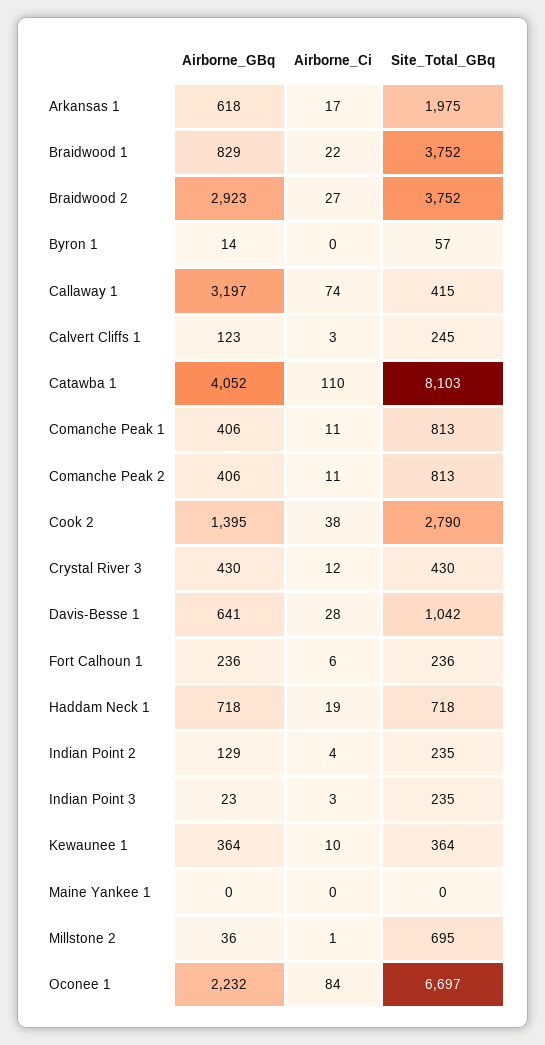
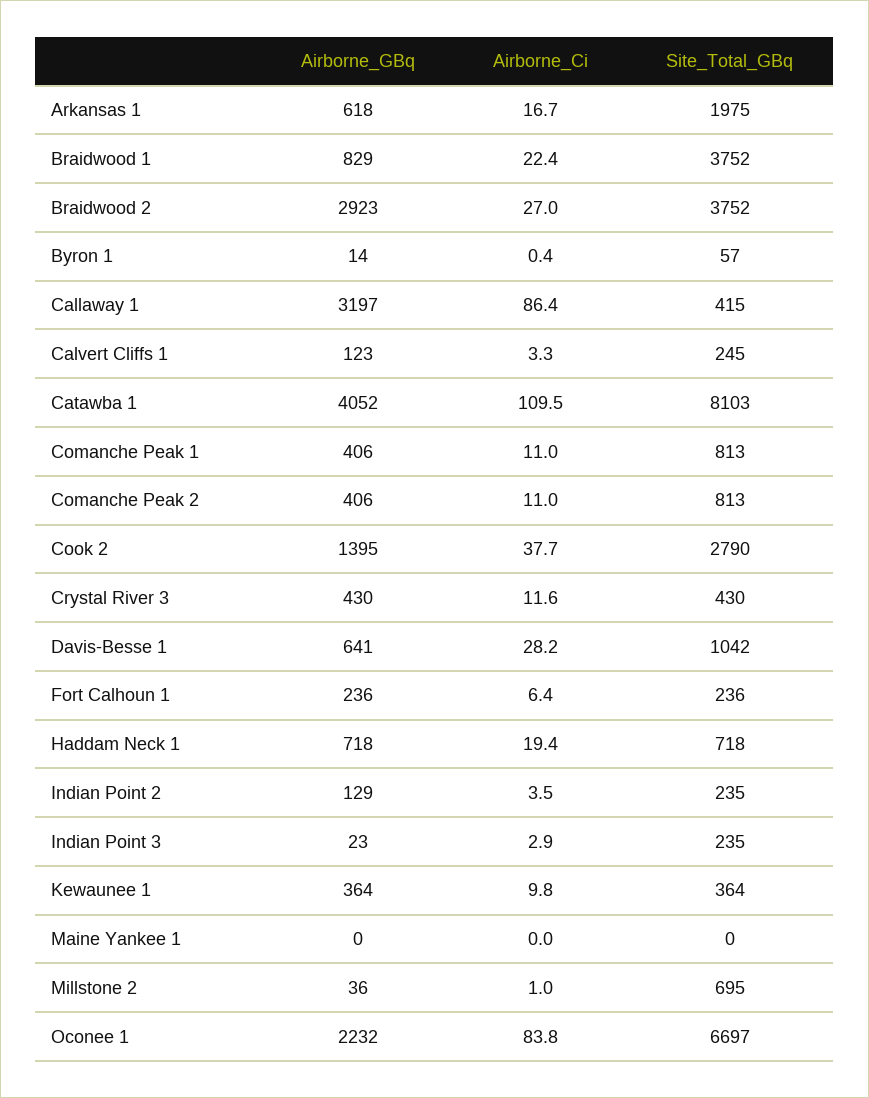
  {
    "Airborne_GBq": {
      "Arkansas 1": 618,
      "Braidwood 1": 829,
      "Braidwood 2": 2923,
      "Byron 1": 14,
      "Callaway 1": 3197,
      "Calvert Cliffs 1": 123,
      "Catawba 1": 4052,
      "Comanche Peak 1": 406,
      "Comanche Peak 2": 406,
      "Cook 2": 1395,
      "Crystal River 3": 430,
      "Davis-Besse 1": 641,
      "Fort Calhoun 1": 236,
      "Haddam Neck 1": 718,
      "Indian Point 2": 129,
      "Indian Point 3": 23,
      "Kewaunee 1": 364,
      "Maine Yankee 1": 0,
      "Millstone 2": 36,
      "Oconee 1": 2232
    },
    "Airborne_Ci": {
      "Arkansas 1": 16.7,
      "Braidwood 1": 22.4,
      "Braidwood 2": 27,
      "Byron 1": 0.4,
-     "Callaway 1": 74,
+     "Callaway 1": 86.4,
      "Calvert Cliffs 1": 3.3,
      "Catawba 1": 109.5,
      "Comanche Peak 1": 11,
      "Comanche Peak 2": 11,
      "Cook 2": 37.7,
      "Crystal River 3": 11.6,
      "Davis-Besse 1": 28.2,
      "Fort Calhoun 1": 6.4,
      "Haddam Neck 1": 19.4,
      "Indian Point 2": 3.5,
      "Indian Point 3": 2.9,
      "Kewaunee 1": 9.8,
      "Maine Yankee 1": 0,
      "Millstone 2": 1,
      "Oconee 1": 83.8
    },
    "Site_Total_GBq": {
      "Arkansas 1": 1975,
      "Braidwood 1": 3752,
      "Braidwood 2": 3752,
      "Byron 1": 57,
      "Callaway 1": 415,
      "Calvert Cliffs 1": 245,
      "Catawba 1": 8103,
      "Comanche Peak 1": 813,
      "Comanche Peak 2": 813,
      "Cook 2": 2790,
      "Crystal River 3": 430,
      "Davis-Besse 1": 1042,
      "Fort Calhoun 1": 236,
      "Haddam Neck 1": 718,
      "Indian Point 2": 235,
      "Indian Point 3": 235,
      "Kewaunee 1": 364,
      "Maine Yankee 1": 0,
      "Millstone 2": 695,
      "Oconee 1": 6697
    }
  }

